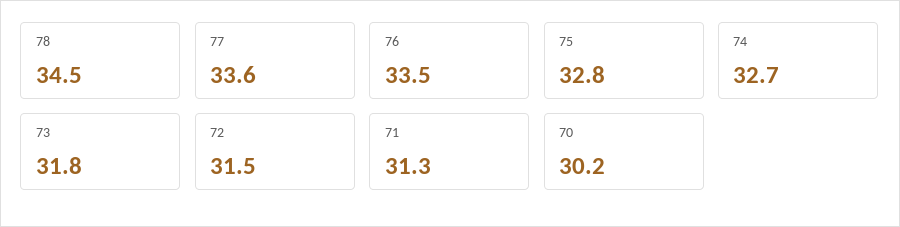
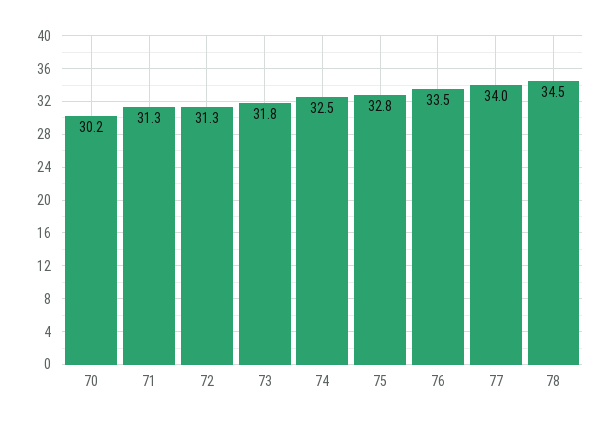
  {
    "78": 34.5,
-   "77": 33.6,
+   "77": 34,
    "76": 33.5,
    "75": 32.8,
-   "74": 32.7,
+   "74": 32.5,
    "73": 31.8,
-   "72": 31.5,
+   "72": 31.3,
    "71": 31.3,
    "70": 30.2
  }

